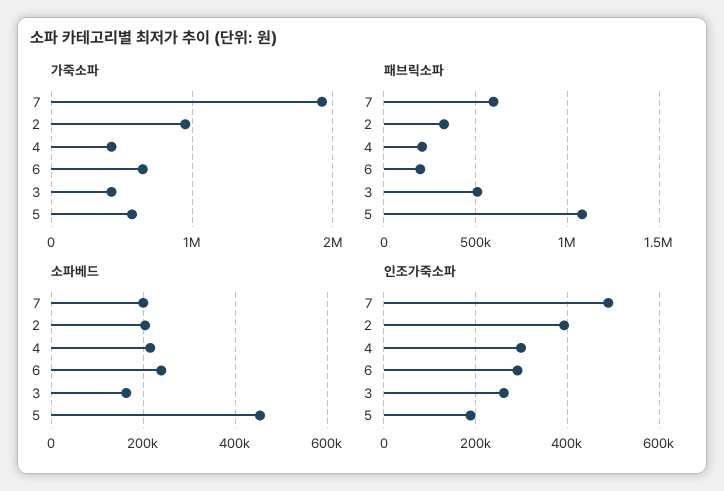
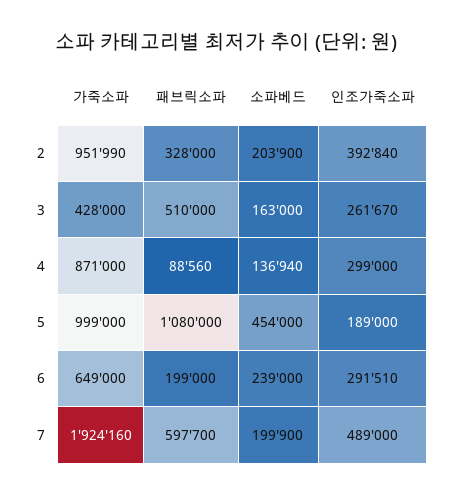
  {
    "가죽소파": {
      "7": 1924160,
      "2": 951990,
-     "4": 400000,
+     "4": 871000,
      "6": 649000,
      "3": 428000,
-     "5": 600000
+     "5": 999000
    },
    "패브릭소파": {
      "7": 597700,
      "2": 328000,
-     "4": 200000,
+     "4": 88560,
      "6": 199000,
      "3": 510000,
      "5": 1080000
    },
    "소파베드": {
      "7": 199900,
      "2": 203900,
-     "4": 220000,
+     "4": 136940,
      "6": 239000,
      "3": 163000,
      "5": 454000
    },
    "인조가죽소파": {
      "7": 489000,
      "2": 392840,
      "4": 299000,
      "6": 291510,
      "3": 261670,
      "5": 189000
    }
  }

